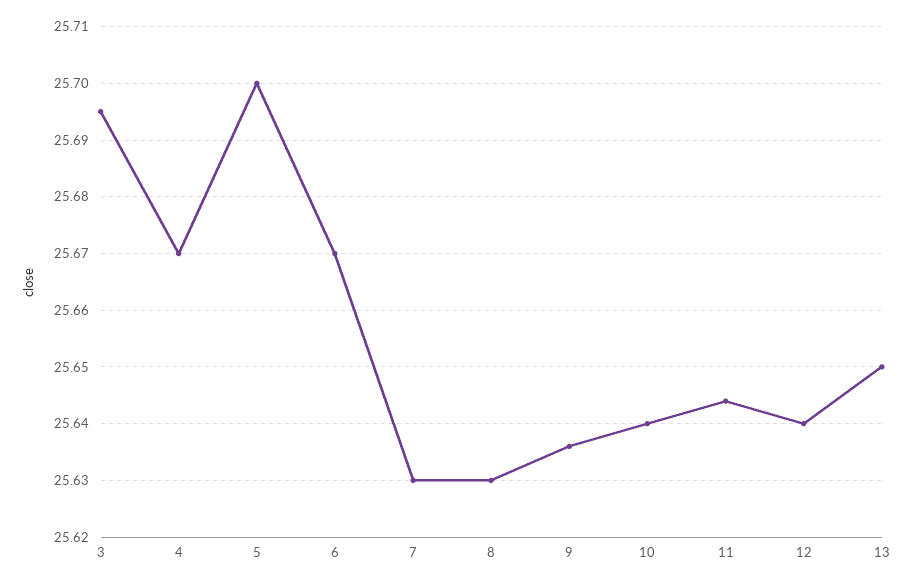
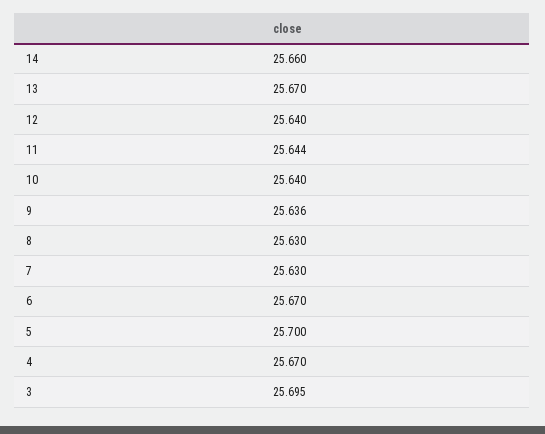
  {
    "3": 25.695,
    "4": 25.67,
    "5": 25.7,
    "6": 25.67,
    "7": 25.63,
    "8": 25.63,
    "9": 25.636,
    "10": 25.64,
    "11": 25.644,
    "12": 25.64,
-   "13": 25.65
+   "13": 25.67,
+   "14": 25.66
  }

